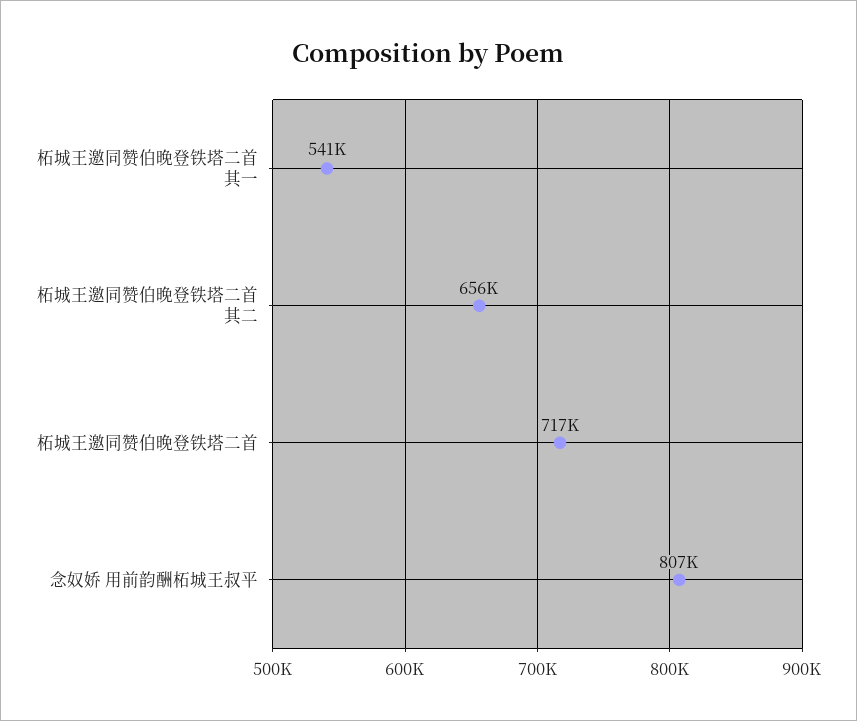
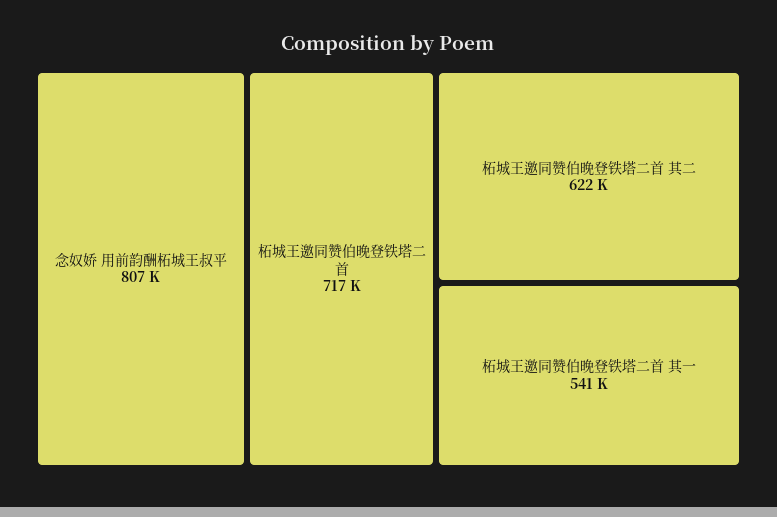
  {
    "柘城王邀同赞伯晚登铁塔二首 其一": 541000,
-   "柘城王邀同赞伯晚登铁塔二首 其二": 656000,
+   "柘城王邀同赞伯晚登铁塔二首 其二": 622000,
    "柘城王邀同赞伯晚登铁塔二首": 717000,
    "念奴娇 用前韵酬柘城王叔平": 807000
  }

